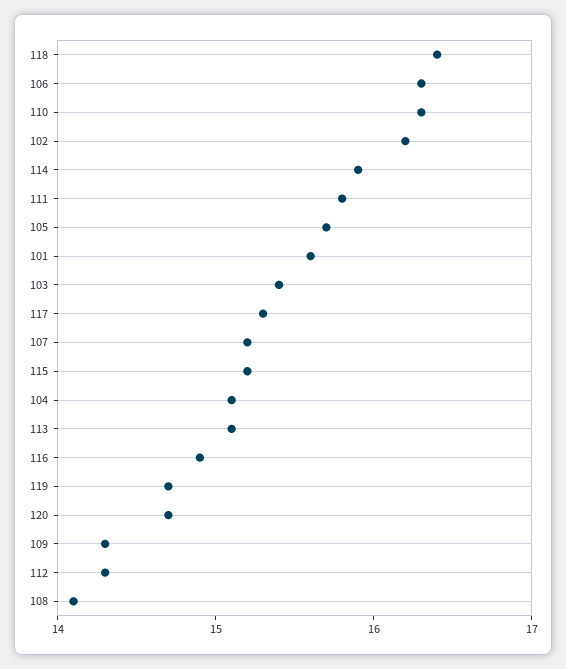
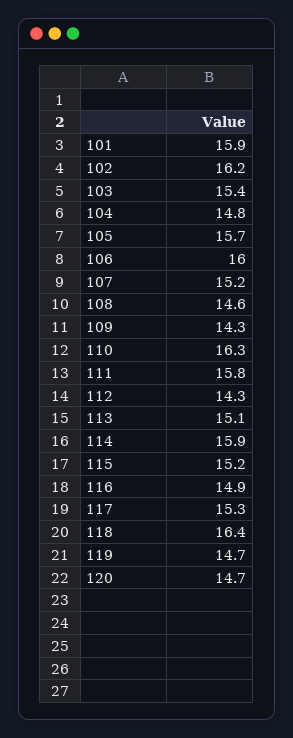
  {
    "118": 16.4,
-   "106": 16.3,
+   "106": 16,
    "110": 16.3,
    "102": 16.2,
    "114": 15.9,
    "111": 15.8,
    "105": 15.7,
-   "101": 15.6,
+   "101": 15.9,
    "103": 15.4,
    "117": 15.3,
    "107": 15.2,
    "115": 15.2,
-   "104": 15.1,
+   "104": 14.8,
    "113": 15.1,
    "116": 14.9,
    "119": 14.7,
    "120": 14.7,
    "109": 14.3,
    "112": 14.3,
-   "108": 14.1
+   "108": 14.6
  }

